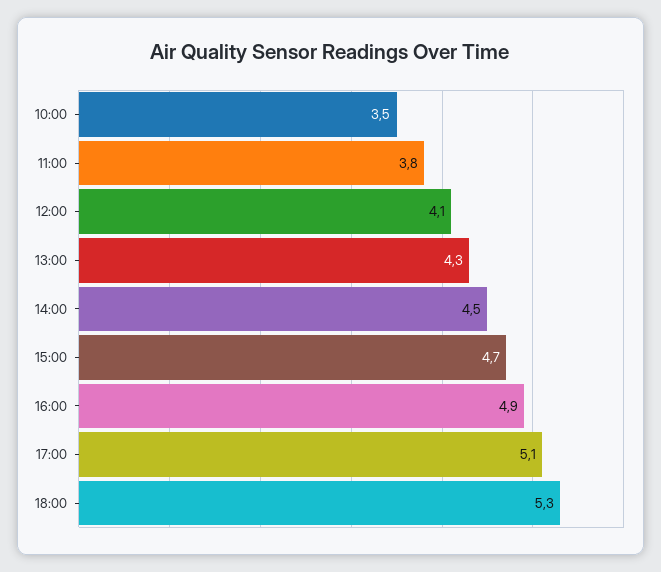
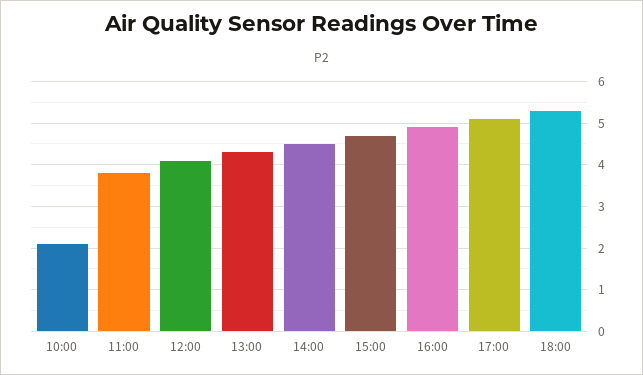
  {
-   "10:00": 3.5,
+   "10:00": 2,
    "11:00": 3.8,
    "12:00": 4.1,
    "13:00": 4.3,
    "14:00": 4.5,
    "15:00": 4.7,
    "16:00": 4.9,
    "17:00": 5.1,
    "18:00": 5.3
  }

